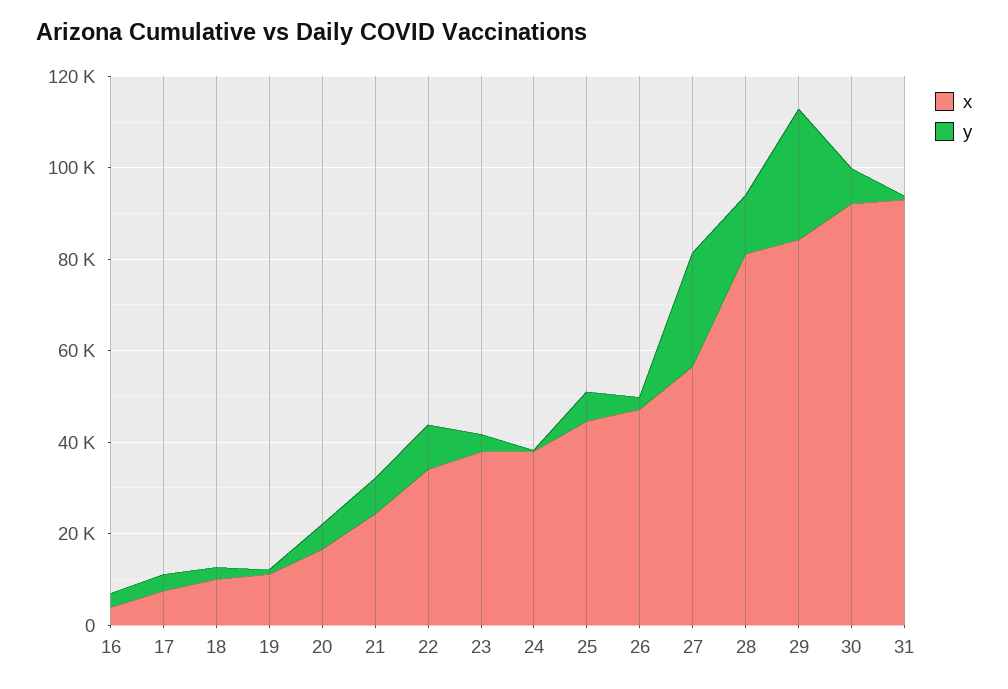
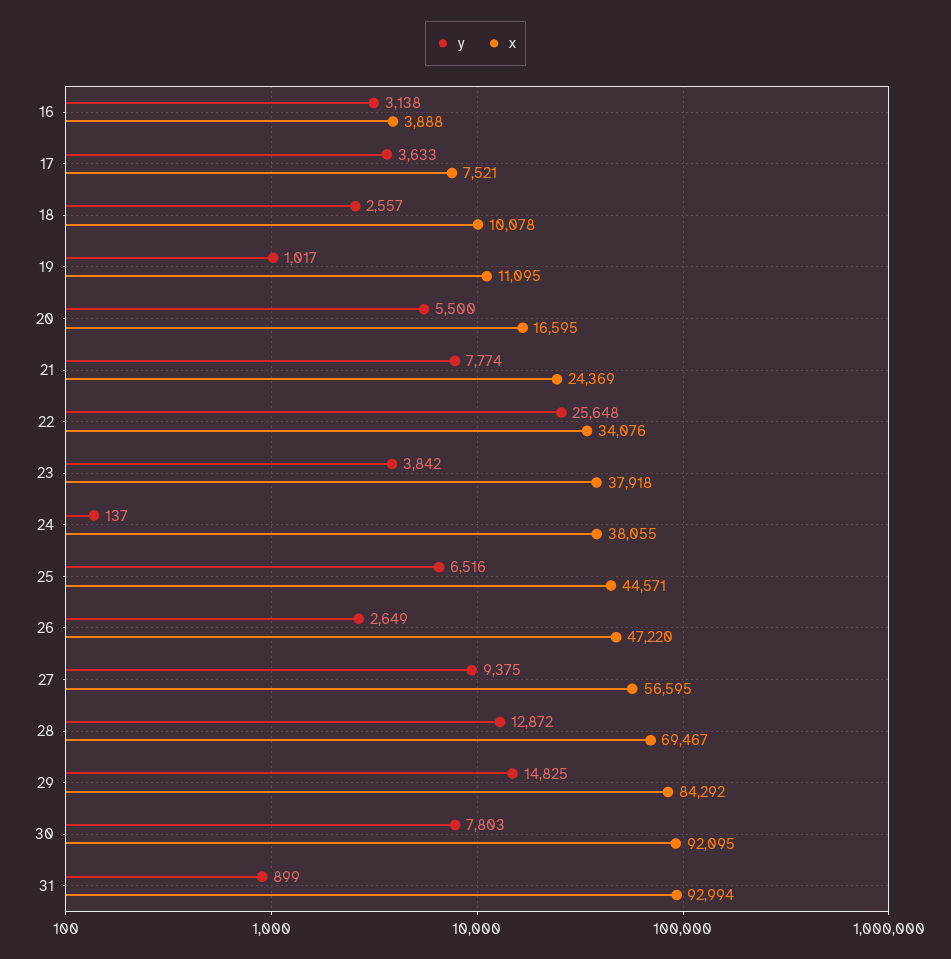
  {
    "x": {
      "16": 3888,
      "17": 7521,
      "18": 10078,
      "19": 11095,
      "20": 16595,
      "21": 24369,
      "22": 34076,
      "23": 37918,
      "24": 38055,
      "25": 44571,
      "26": 47220,
      "27": 56595,
-     "28": 80000,
+     "28": 69467,
      "29": 84292,
      "30": 92095,
      "31": 92994
    },
    "y": {
      "16": 3138,
      "17": 3633,
      "18": 2557,
      "19": 1017,
      "20": 5500,
      "21": 7774,
-     "22": 10000,
+     "22": 25648,
      "23": 3842,
      "24": 137,
      "25": 6516,
      "26": 2649,
-     "27": 25000,
+     "27": 9375,
      "28": 12872,
-     "29": 30000,
+     "29": 14825,
      "30": 7803,
      "31": 899
    }
  }

